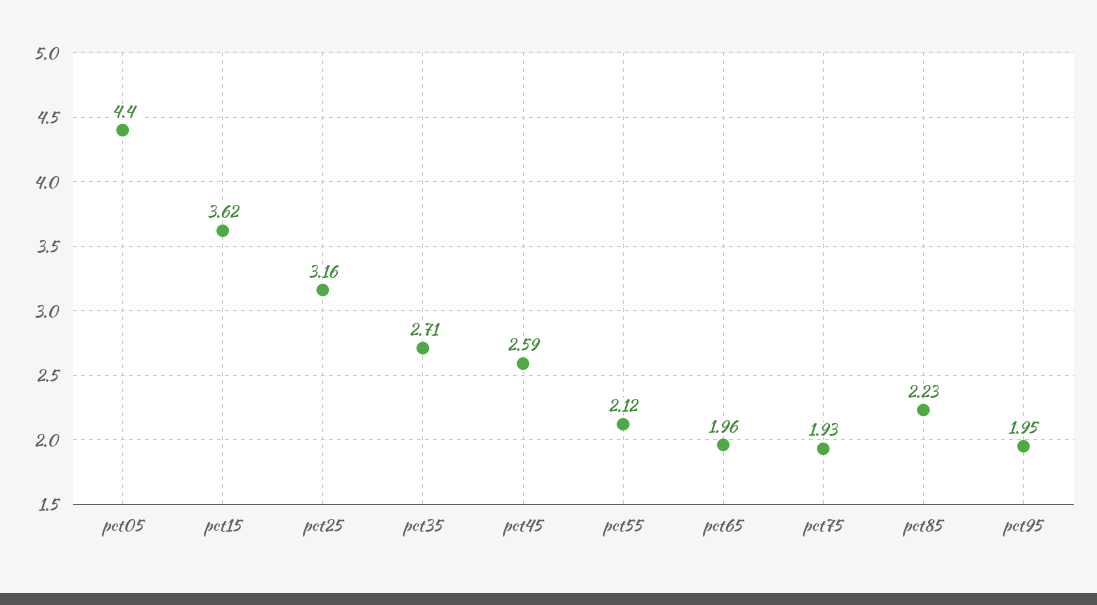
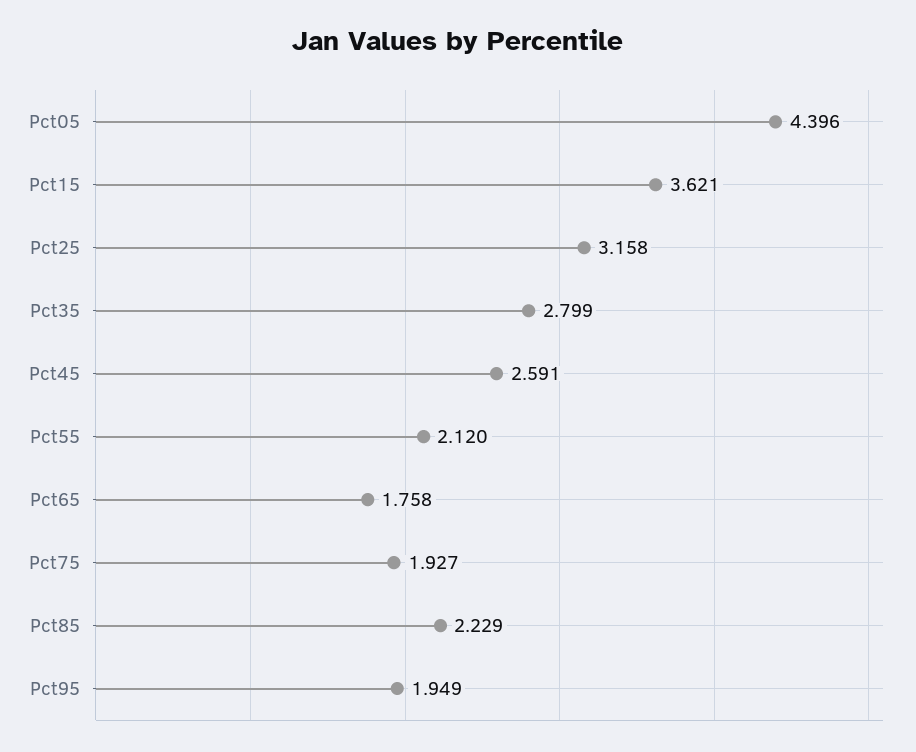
  {
    "pct05": 4.396,
    "pct15": 3.621,
    "pct25": 3.158,
-   "pct35": 2.71,
+   "pct35": 2.799,
    "pct45": 2.591,
    "pct55": 2.12,
-   "pct65": 1.96,
+   "pct65": 1.758,
    "pct75": 1.927,
    "pct85": 2.229,
    "pct95": 1.949
  }

